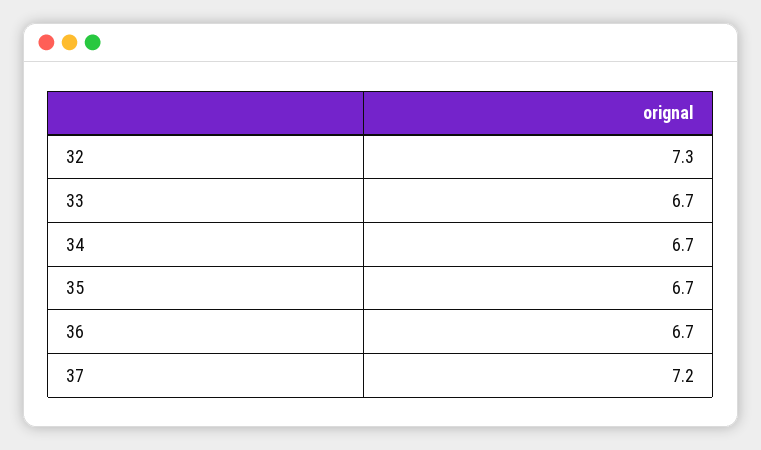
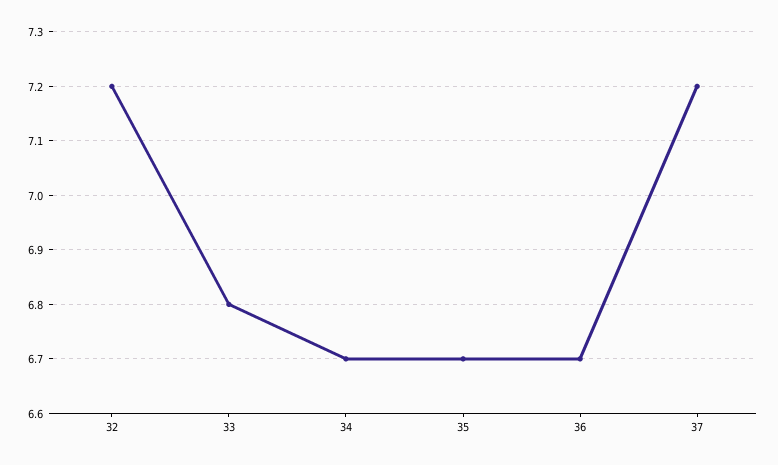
  {
-   "32": 7.3,
+   "32": 7.2,
-   "33": 6.7,
+   "33": 6.8,
    "34": 6.7,
    "35": 6.7,
    "36": 6.7,
    "37": 7.2
  }

